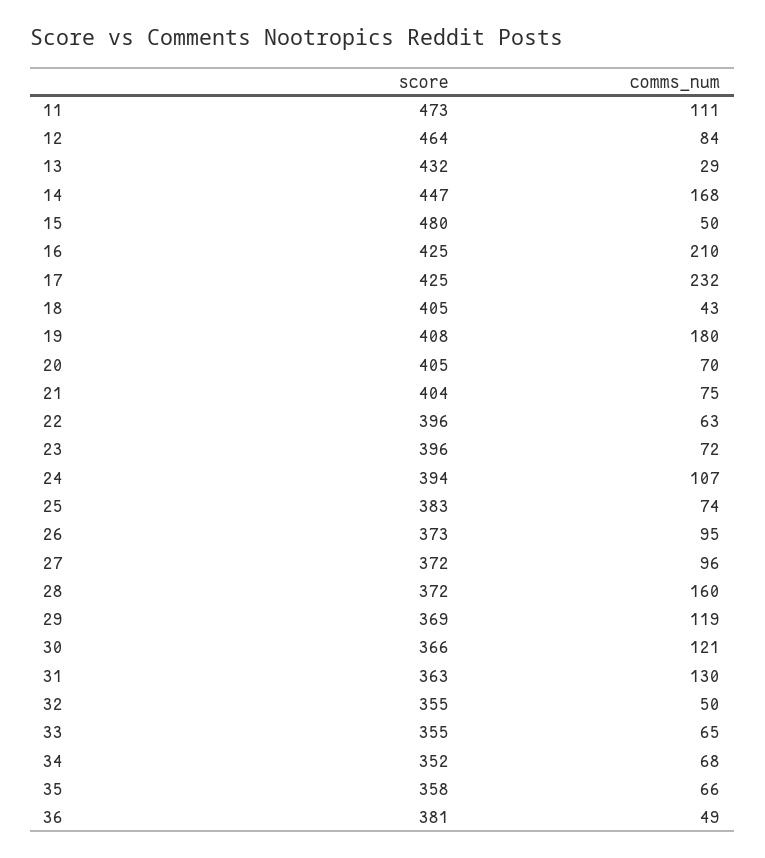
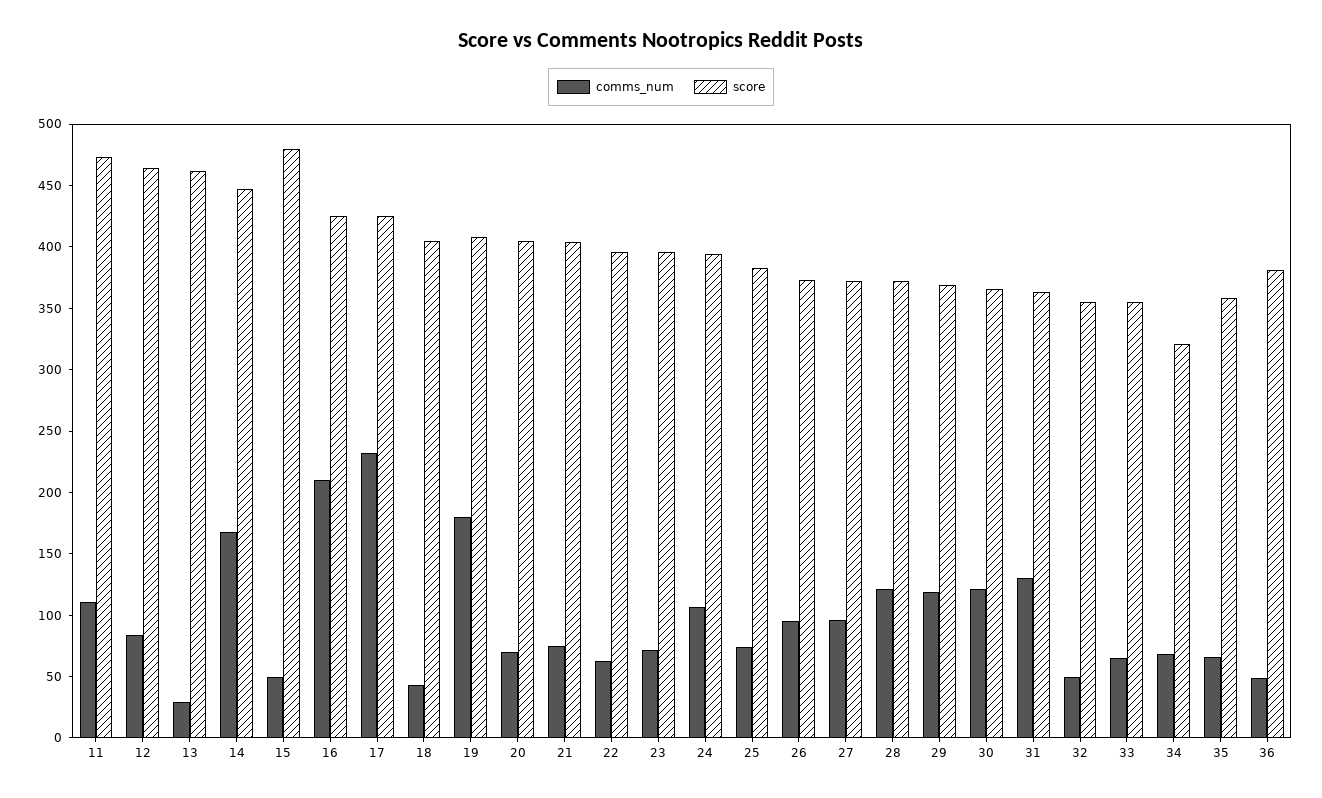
  {
    "score": {
      "11": 473,
      "12": 464,
-     "13": 432,
+     "13": 460,
      "14": 447,
      "15": 480,
      "16": 425,
      "17": 425,
      "18": 405,
      "19": 408,
      "20": 405,
      "21": 404,
      "22": 396,
      "23": 396,
      "24": 394,
      "25": 383,
      "26": 373,
      "27": 372,
      "28": 372,
      "29": 369,
      "30": 366,
      "31": 363,
      "32": 355,
      "33": 355,
-     "34": 352,
+     "34": 320,
      "35": 358,
      "36": 381
    },
    "comms_num": {
      "11": 111,
      "12": 84,
      "13": 29,
      "14": 168,
      "15": 50,
      "16": 210,
      "17": 232,
      "18": 43,
      "19": 180,
      "20": 70,
      "21": 75,
      "22": 63,
      "23": 72,
      "24": 107,
      "25": 74,
      "26": 95,
      "27": 96,
-     "28": 160,
+     "28": 120,
      "29": 119,
      "30": 121,
      "31": 130,
      "32": 50,
      "33": 65,
      "34": 68,
      "35": 66,
      "36": 49
    }
  }

